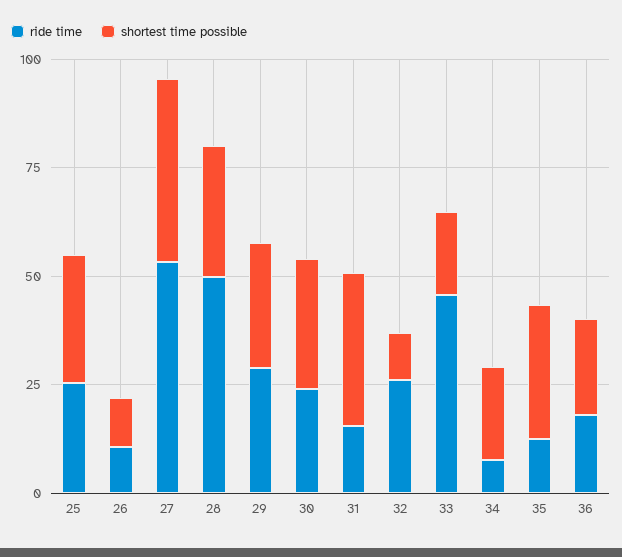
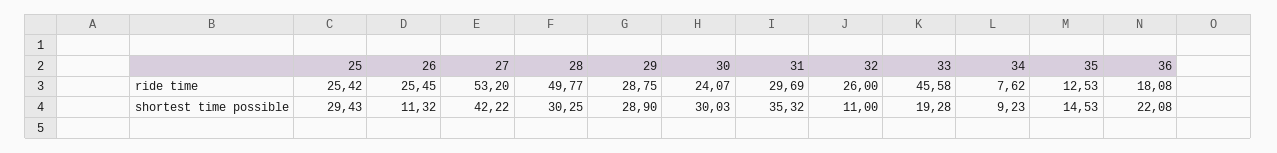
  {
    "ride time": {
      "25": 25.42,
-     "26": 10,
+     "26": 25.45,
      "27": 53.2,
      "28": 49.77,
      "29": 28.75,
      "30": 24.07,
-     "31": 15,
+     "31": 29.69,
      "32": 26,
      "33": 45.58,
      "34": 7.62,
      "35": 12.53,
      "36": 18.08
    },
    "shortest time possible": {
      "25": 29.43,
      "26": 11.32,
      "27": 42.22,
      "28": 30.25,
      "29": 28.9,
      "30": 30.03,
      "31": 35.32,
      "32": 11,
      "33": 19.28,
-     "34": 20,
+     "34": 9.23,
-     "35": 30,
+     "35": 14.53,
      "36": 22.08
    }
  }

